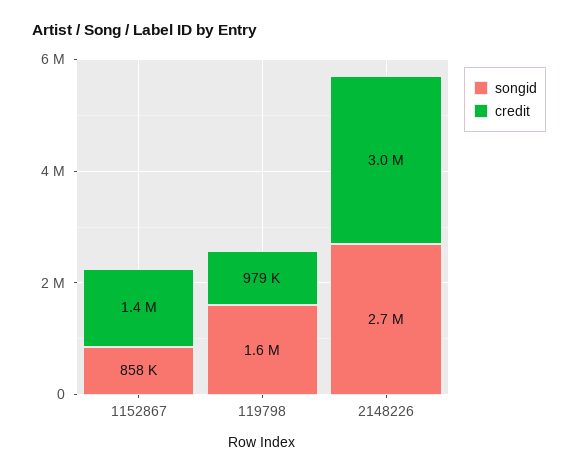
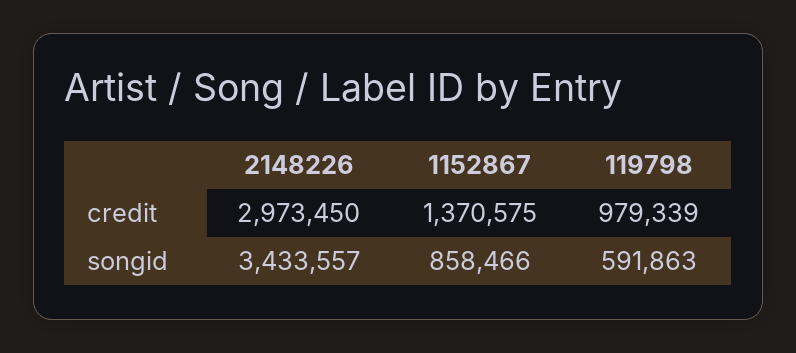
  {
    "songid": {
      "1152867": 858466,
-     "119798": 1600000,
+     "119798": 591863,
-     "2148226": 2700000
+     "2148226": 3433557
    },
    "credit": {
      "1152867": 1370575,
      "119798": 979339,
      "2148226": 2973450
    }
  }

